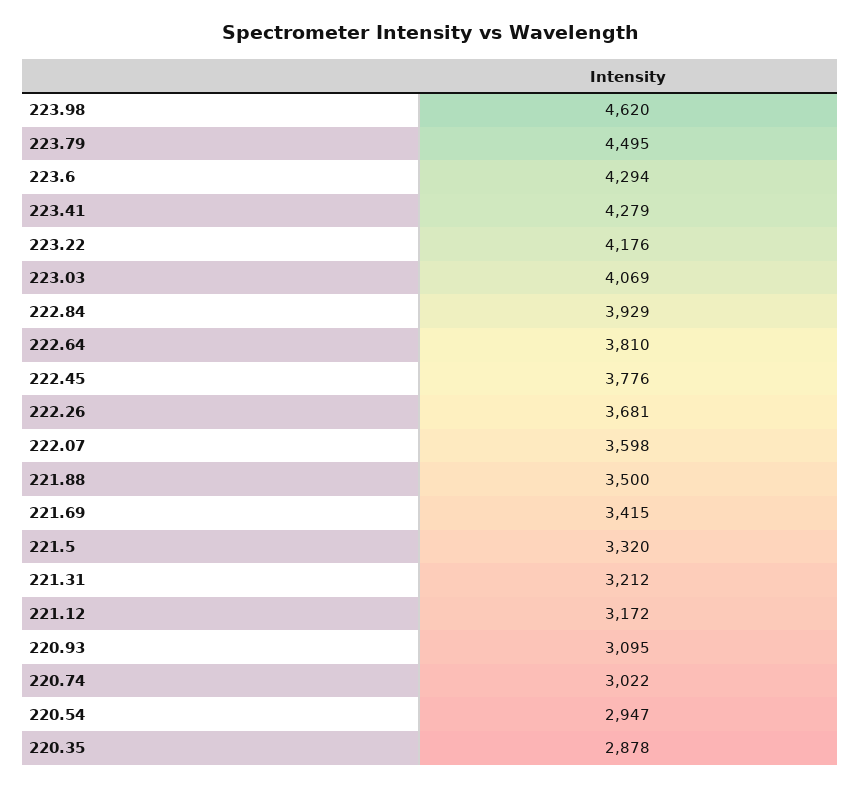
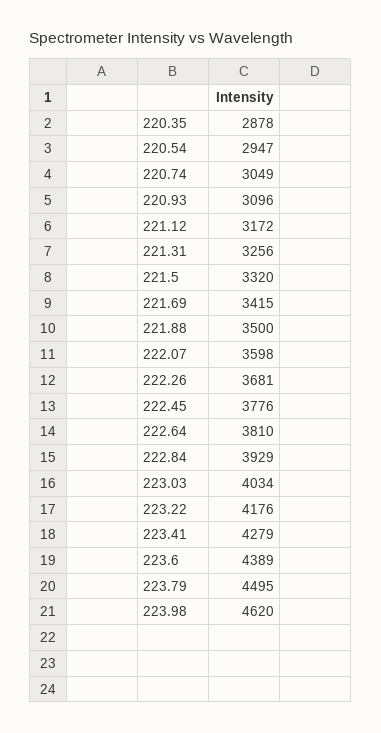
  {
    "223.98": 4620,
    "223.79": 4495,
-   "223.6": 4294,
+   "223.6": 4389,
    "223.41": 4279,
    "223.22": 4176,
-   "223.03": 4069,
+   "223.03": 4034,
    "222.84": 3929,
    "222.64": 3810,
    "222.45": 3776,
    "222.26": 3681,
    "222.07": 3598,
    "221.88": 3500,
    "221.69": 3415,
    "221.5": 3320,
-   "221.31": 3212,
+   "221.31": 3256,
    "221.12": 3172,
-   "220.93": 3095,
+   "220.93": 3096,
-   "220.74": 3022,
+   "220.74": 3049,
    "220.54": 2947,
    "220.35": 2878
  }

